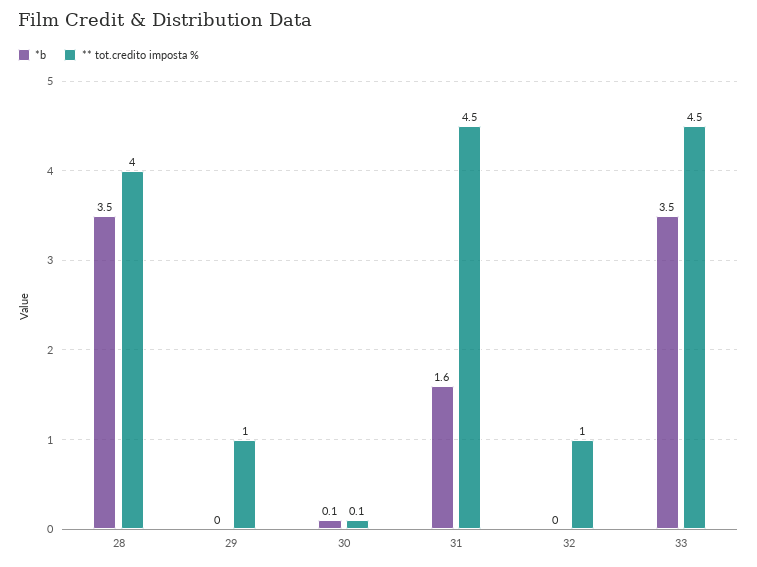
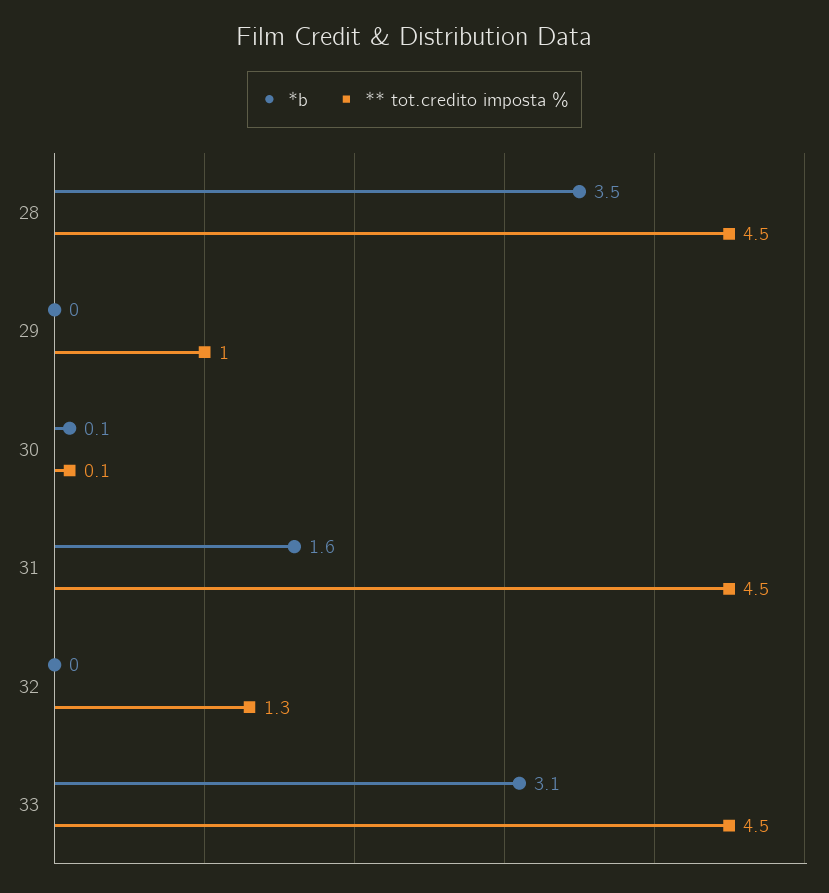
  {
    "*b": {
      "28": 3.5,
      "29": 0,
      "30": 0.1,
      "31": 1.6,
      "32": 0,
-     "33": 3.5
+     "33": 3.1
    },
    "** tot.credito imposta %": {
-     "28": 4,
+     "28": 4.5,
      "29": 1,
      "30": 0.1,
      "31": 4.5,
-     "32": 1,
+     "32": 1.3,
      "33": 4.5
    }
  }

